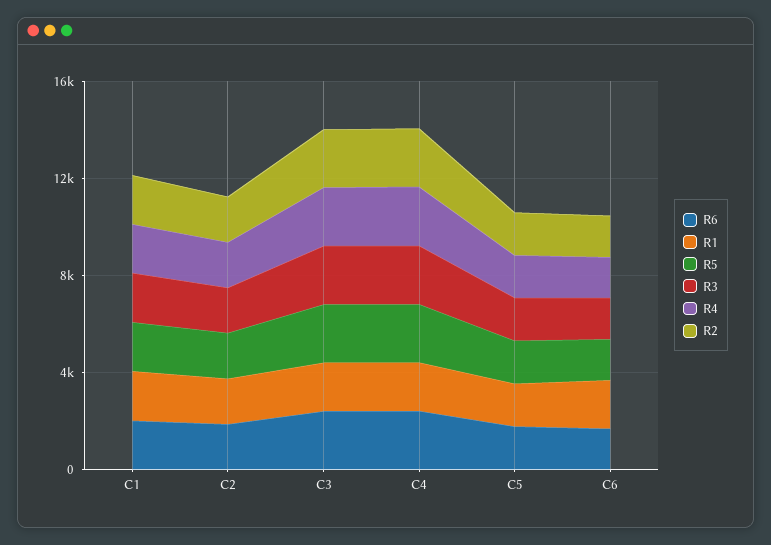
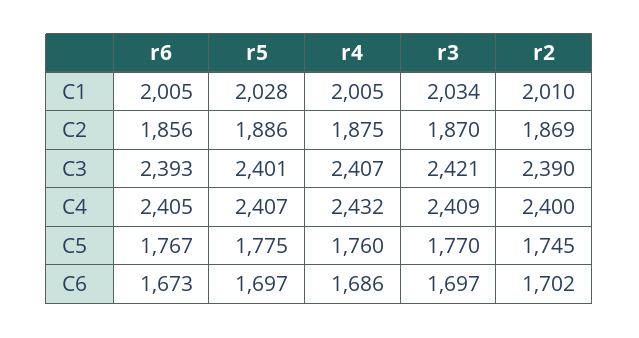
  {
    "R6": {
      "C1": 2005,
      "C2": 1856,
      "C3": 2393,
      "C4": 2405,
      "C5": 1767,
      "C6": 1673
    },
-   "R1": {
-     "C1": 2000,
-     "C2": 2000,
-     "C3": 2000,
-     "C4": 2000,
-     "C5": 2000,
-     "C6": 2000
-   },
    "R5": {
      "C1": 2028,
      "C2": 1886,
      "C3": 2401,
      "C4": 2407,
      "C5": 1775,
      "C6": 1697
    },
    "R3": {
      "C1": 2034,
      "C2": 1870,
      "C3": 2421,
      "C4": 2409,
      "C5": 1770,
      "C6": 1697
    },
    "R4": {
      "C1": 2005,
      "C2": 1875,
      "C3": 2407,
      "C4": 2432,
      "C5": 1760,
      "C6": 1686
    },
    "R2": {
      "C1": 2010,
      "C2": 1869,
      "C3": 2390,
      "C4": 2400,
      "C5": 1745,
      "C6": 1702
    }
  }

